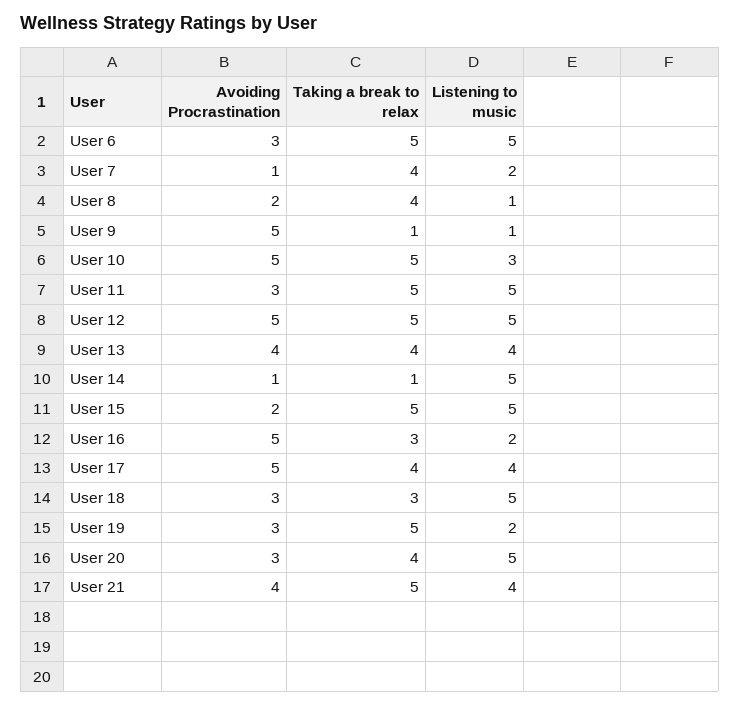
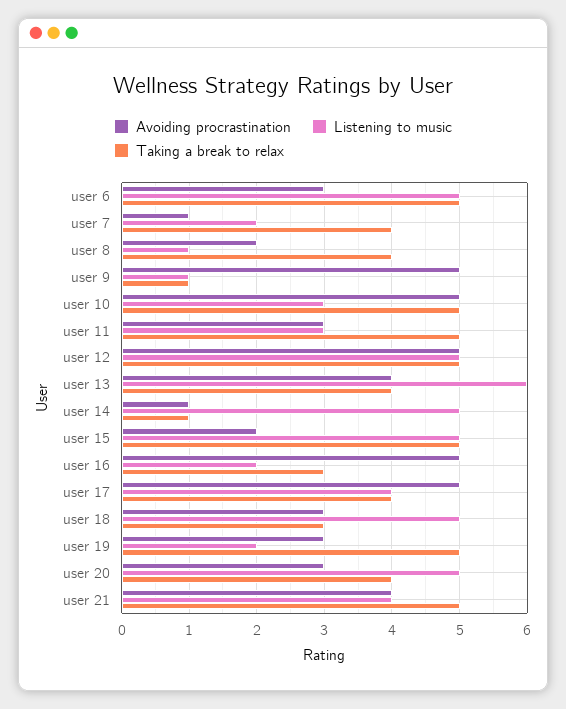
  {
    "Avoiding Procrastination": {
      "User 6": 3,
      "User 7": 1,
      "User 8": 2,
      "User 9": 5,
      "User 10": 5,
      "User 11": 3,
      "User 12": 5,
      "User 13": 4,
      "User 14": 1,
      "User 15": 2,
      "User 16": 5,
      "User 17": 5,
      "User 18": 3,
      "User 19": 3,
      "User 20": 3,
      "User 21": 4
    },
    "Taking a break to relax": {
      "User 6": 5,
      "User 7": 4,
      "User 8": 4,
      "User 9": 1,
      "User 10": 5,
      "User 11": 5,
      "User 12": 5,
      "User 13": 4,
      "User 14": 1,
      "User 15": 5,
      "User 16": 3,
      "User 17": 4,
      "User 18": 3,
      "User 19": 5,
      "User 20": 4,
      "User 21": 5
    },
    "Listening to music": {
      "User 6": 5,
      "User 7": 2,
      "User 8": 1,
      "User 9": 1,
      "User 10": 3,
-     "User 11": 5,
+     "User 11": 3,
      "User 12": 5,
-     "User 13": 4,
+     "User 13": 6,
      "User 14": 5,
      "User 15": 5,
      "User 16": 2,
      "User 17": 4,
      "User 18": 5,
      "User 19": 2,
      "User 20": 5,
      "User 21": 4
    }
  }

